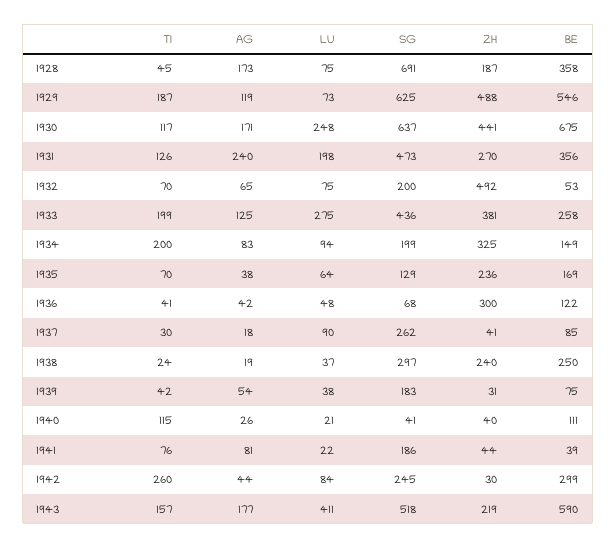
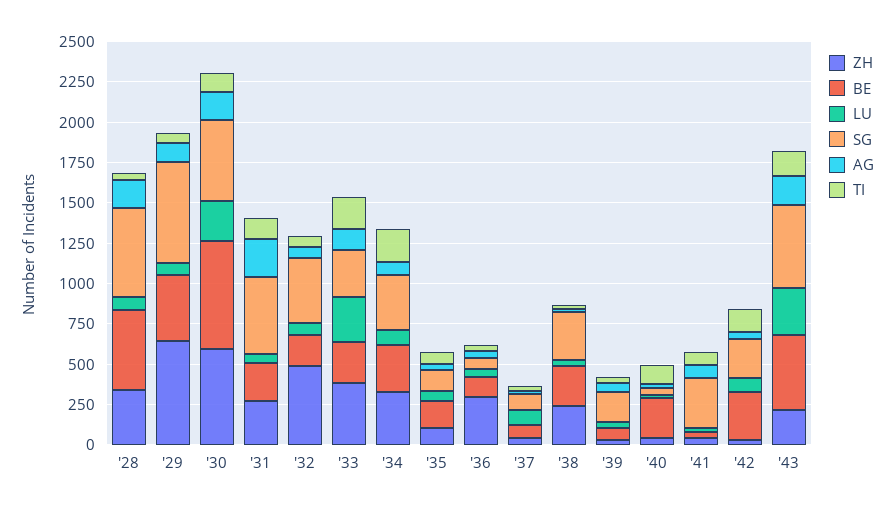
  {
    "TI": {
      "1928": 45,
-     "1929": 187,
+     "1929": 50,
      "1930": 117,
      "1931": 126,
      "1932": 70,
      "1933": 199,
      "1934": 200,
      "1935": 70,
      "1936": 41,
      "1937": 30,
      "1938": 24,
      "1939": 42,
      "1940": 115,
      "1941": 76,
-     "1942": 260,
+     "1942": 150,
      "1943": 157
    },
    "AG": {
      "1928": 173,
      "1929": 119,
      "1930": 171,
      "1931": 240,
      "1932": 65,
      "1933": 125,
      "1934": 83,
      "1935": 38,
      "1936": 42,
      "1937": 18,
      "1938": 19,
      "1939": 54,
      "1940": 26,
      "1941": 81,
      "1942": 44,
      "1943": 177
    },
    "LU": {
      "1928": 75,
      "1929": 73,
      "1930": 248,
-     "1931": 198,
+     "1931": 50,
      "1932": 75,
      "1933": 275,
      "1934": 94,
      "1935": 64,
      "1936": 48,
      "1937": 90,
      "1938": 37,
      "1939": 38,
      "1940": 21,
      "1941": 22,
      "1942": 84,
-     "1943": 411
+     "1943": 300
    },
    "SG": {
-     "1928": 691,
+     "1928": 550,
      "1929": 625,
-     "1930": 637,
+     "1930": 500,
      "1931": 473,
-     "1932": 200,
+     "1932": 400,
-     "1933": 436,
+     "1933": 300,
-     "1934": 199,
+     "1934": 350,
      "1935": 129,
      "1936": 68,
-     "1937": 262,
+     "1937": 100,
      "1938": 297,
      "1939": 183,
      "1940": 41,
-     "1941": 186,
+     "1941": 300,
      "1942": 245,
      "1943": 518
    },
    "ZH": {
-     "1928": 187,
+     "1928": 350,
-     "1929": 488,
+     "1929": 650,
-     "1930": 441,
+     "1930": 600,
      "1931": 270,
      "1932": 492,
      "1933": 381,
      "1934": 325,
-     "1935": 236,
+     "1935": 100,
      "1936": 300,
      "1937": 41,
      "1938": 240,
      "1939": 31,
      "1940": 40,
      "1941": 44,
      "1942": 30,
      "1943": 219
    },
    "BE": {
-     "1928": 358,
+     "1928": 500,
-     "1929": 546,
+     "1929": 400,
      "1930": 675,
-     "1931": 356,
+     "1931": 250,
-     "1932": 53,
+     "1932": 200,
      "1933": 258,
-     "1934": 149,
+     "1934": 300,
      "1935": 169,
      "1936": 122,
      "1937": 85,
      "1938": 250,
      "1939": 75,
-     "1940": 111,
+     "1940": 250,
      "1941": 39,
      "1942": 299,
-     "1943": 590
+     "1943": 450
    }
  }

